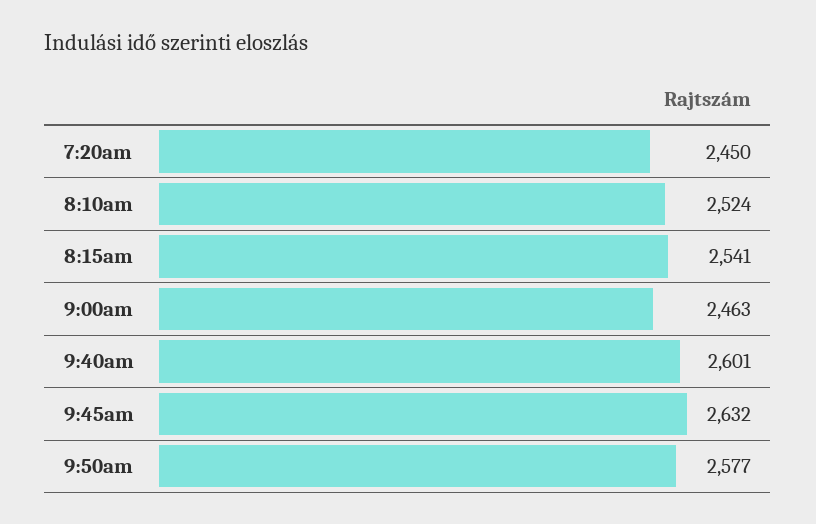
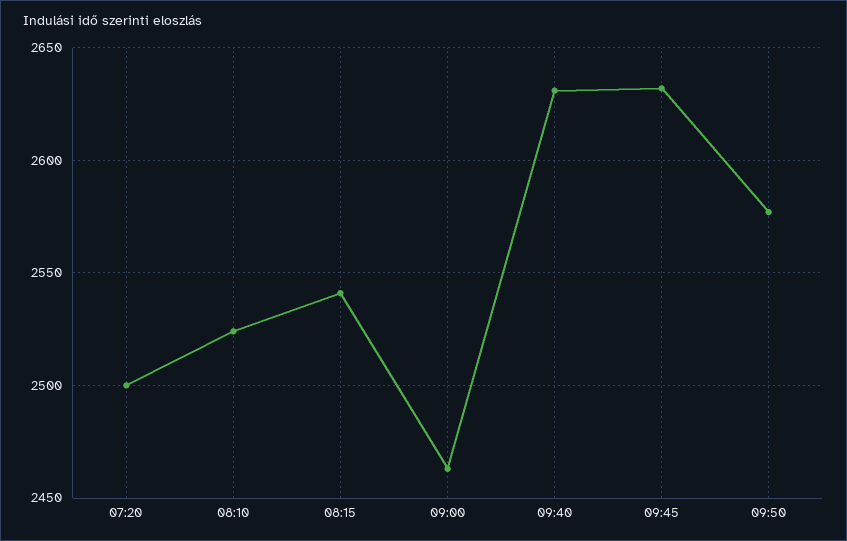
  {
-   "7:20am": 2450,
+   "7:20am": 2500,
    "8:10am": 2524,
    "8:15am": 2541,
    "9:00am": 2463,
-   "9:40am": 2601,
+   "9:40am": 2630,
    "9:45am": 2632,
    "9:50am": 2577
  }

